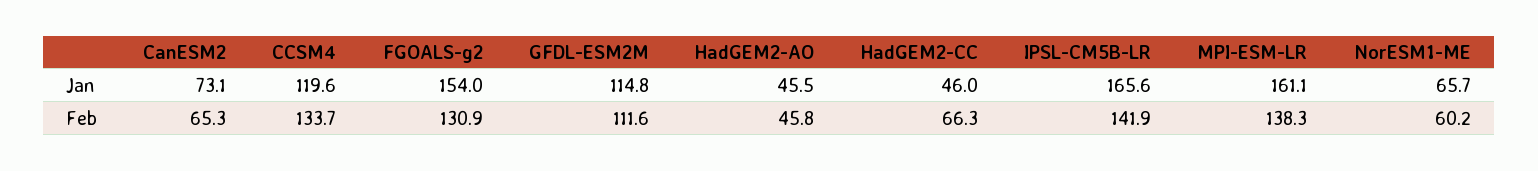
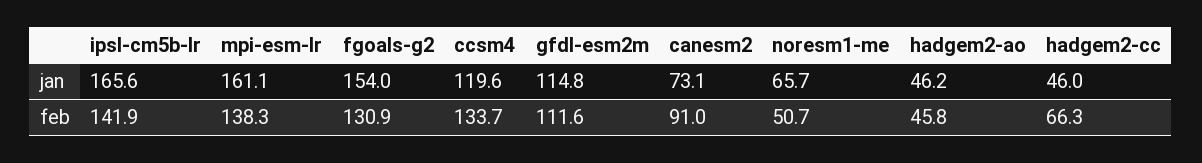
  {
    "CanESM2": {
      "Jan": 73.1,
-     "Feb": 65.3
+     "Feb": 91
    },
    "CCSM4": {
      "Jan": 119.6,
      "Feb": 133.7
    },
    "FGOALS-g2": {
      "Jan": 154,
      "Feb": 130.9
    },
    "GFDL-ESM2M": {
      "Jan": 114.8,
      "Feb": 111.6
    },
    "HadGEM2-AO": {
-     "Jan": 45.5,
+     "Jan": 46.2,
      "Feb": 45.8
    },
    "HadGEM2-CC": {
      "Jan": 46,
      "Feb": 66.3
    },
    "IPSL-CM5B-LR": {
      "Jan": 165.6,
      "Feb": 141.9
    },
    "MPI-ESM-LR": {
      "Jan": 161.1,
      "Feb": 138.3
    },
    "NorESM1-ME": {
      "Jan": 65.7,
-     "Feb": 60.2
+     "Feb": 50.7
    }
  }

